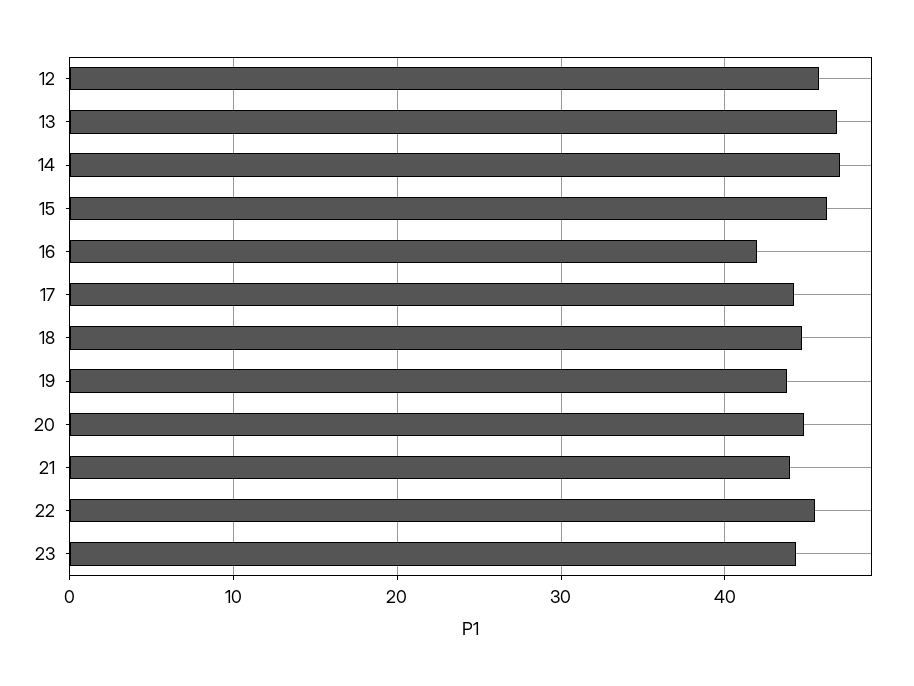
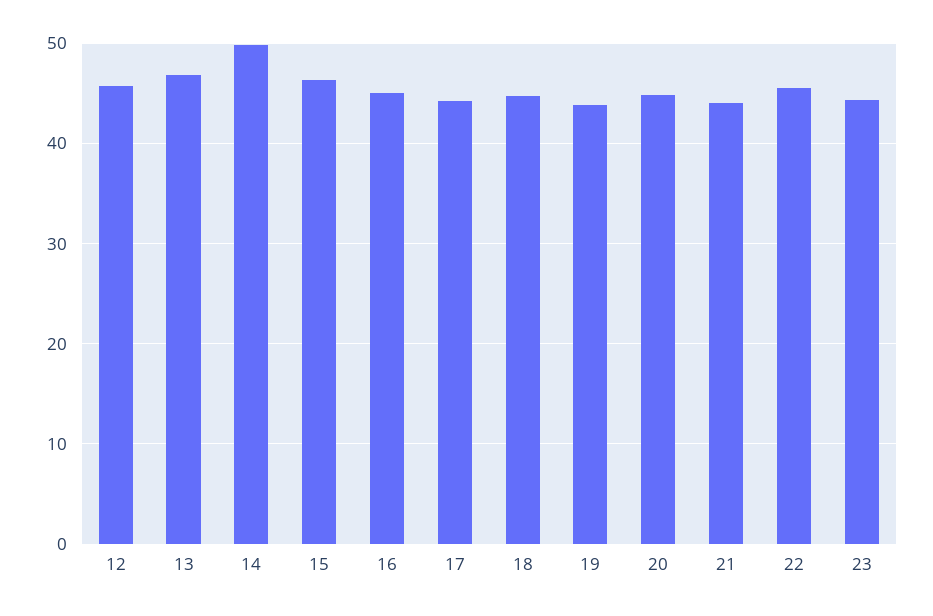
  {
    "12": 46,
    "13": 47,
-   "14": 47,
+   "14": 50,
    "15": 46,
-   "16": 42,
+   "16": 45,
    "17": 44,
    "18": 45,
    "19": 44,
    "20": 45,
    "21": 44,
    "22": 46,
    "23": 44
  }

